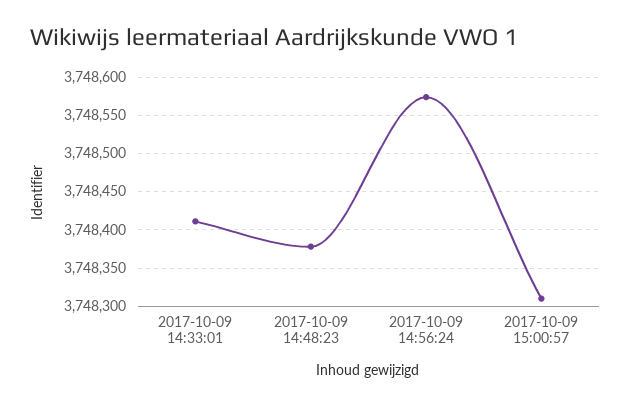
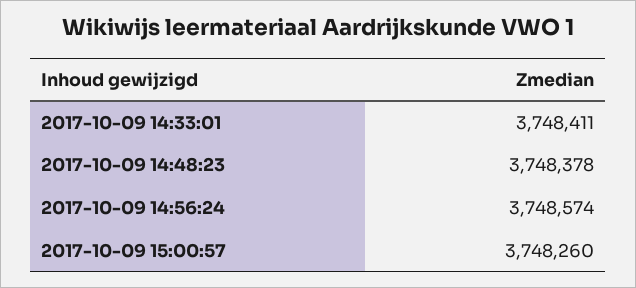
  {
    "2017-10-09 14:33:01": 3748411,
    "2017-10-09 14:48:23": 3748378,
    "2017-10-09 14:56:24": 3748574,
-   "2017-10-09 15:00:57": 3748310
+   "2017-10-09 15:00:57": 3748260
  }

